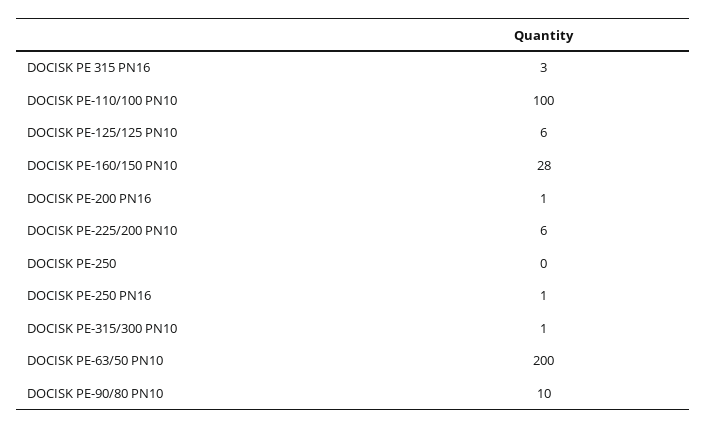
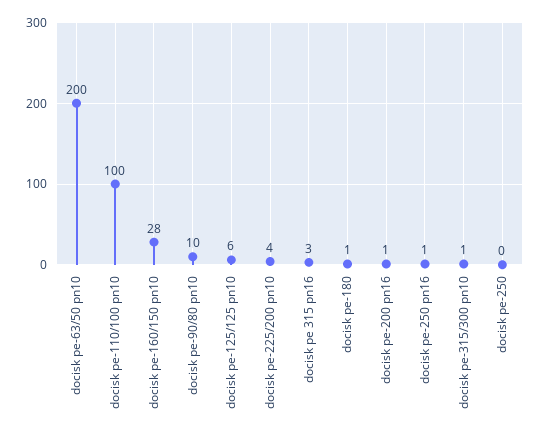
  {
    "DOCISK PE 315 PN16": 3,
    "DOCISK PE-110/100 PN10": 100,
    "DOCISK PE-125/125 PN10": 6,
    "DOCISK PE-160/150 PN10": 28,
    "DOCISK PE-200 PN16": 1,
-   "DOCISK PE-225/200 PN10": 6,
+   "DOCISK PE-225/200 PN10": 4,
    "DOCISK PE-250": 0,
    "DOCISK PE-250 PN16": 1,
    "DOCISK PE-315/300 PN10": 1,
    "DOCISK PE-63/50 PN10": 200,
-   "DOCISK PE-90/80 PN10": 10
+   "DOCISK PE-90/80 PN10": 10,
+   "docisk pe-180": 1
  }

